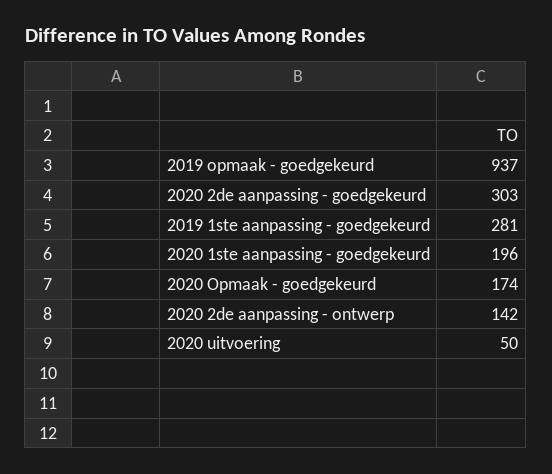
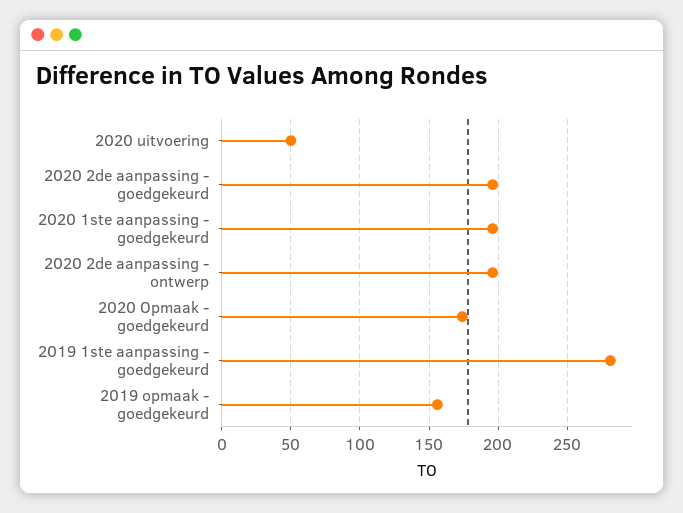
  {
-   "2019 opmaak - goedgekeurd": 937,
+   "2019 opmaak - goedgekeurd": 155,
-   "2020 2de aanpassing - goedgekeurd": 303,
+   "2020 2de aanpassing - goedgekeurd": 195,
    "2019 1ste aanpassing - goedgekeurd": 281,
    "2020 1ste aanpassing - goedgekeurd": 196,
    "2020 Opmaak - goedgekeurd": 174,
-   "2020 2de aanpassing - ontwerp": 142,
+   "2020 2de aanpassing - ontwerp": 195,
    "2020 uitvoering": 50
  }

